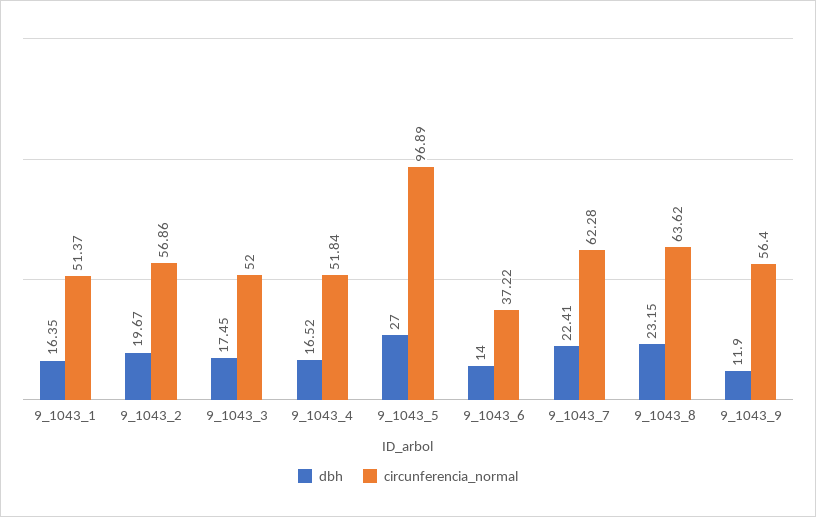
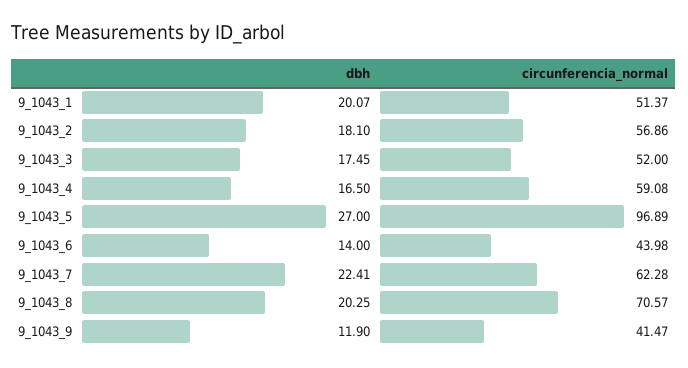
  {
    "dbh": {
-     "9_1043_1": 16.35,
+     "9_1043_1": 20.07,
-     "9_1043_2": 19.67,
+     "9_1043_2": 18.1,
      "9_1043_3": 17.45,
-     "9_1043_4": 16.52,
+     "9_1043_4": 16.5,
      "9_1043_5": 27,
      "9_1043_6": 14,
      "9_1043_7": 22.41,
-     "9_1043_8": 23.15,
+     "9_1043_8": 20.25,
      "9_1043_9": 11.9
    },
    "circunferencia_normal": {
      "9_1043_1": 51.37,
      "9_1043_2": 56.86,
      "9_1043_3": 52,
-     "9_1043_4": 51.84,
+     "9_1043_4": 59.08,
      "9_1043_5": 96.89,
-     "9_1043_6": 37.22,
+     "9_1043_6": 43.98,
      "9_1043_7": 62.28,
-     "9_1043_8": 63.62,
+     "9_1043_8": 70.57,
-     "9_1043_9": 56.4
+     "9_1043_9": 41.47
    }
  }

